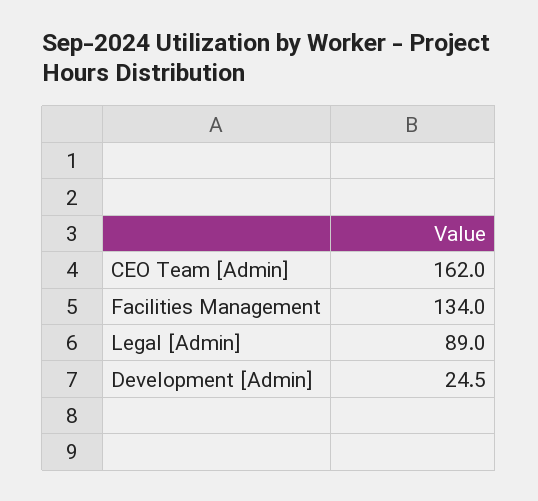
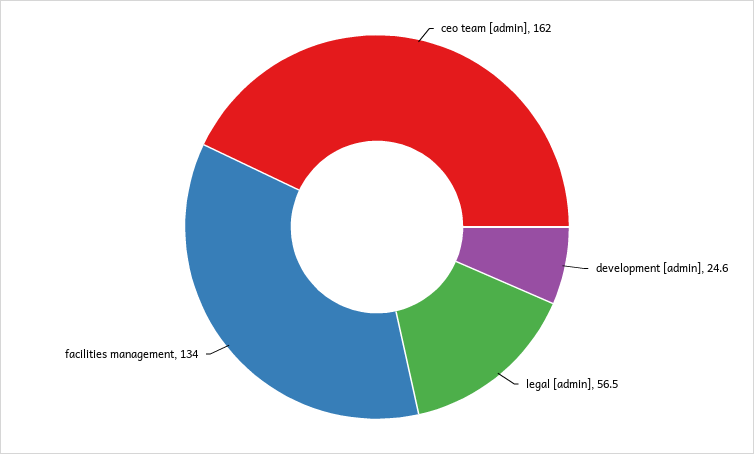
  {
    "CEO Team [Admin]": 162,
    "Facilities Management": 134,
-   "Legal [Admin]": 89,
+   "Legal [Admin]": 56.5,
-   "Development [Admin]": 24.5
+   "Development [Admin]": 24.6
  }

